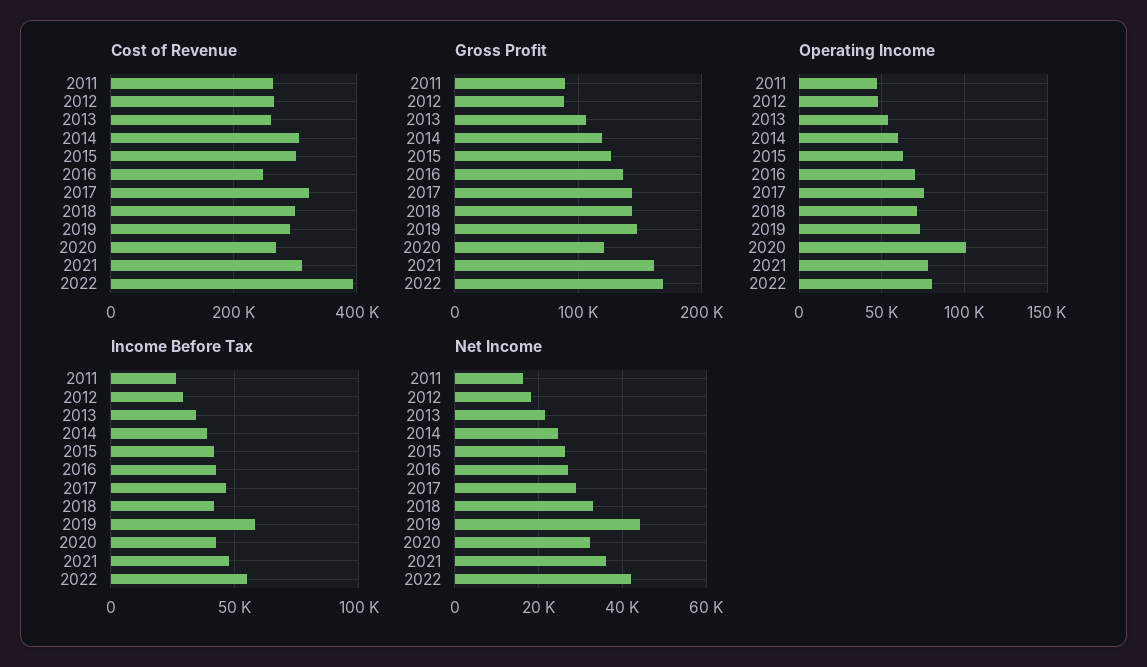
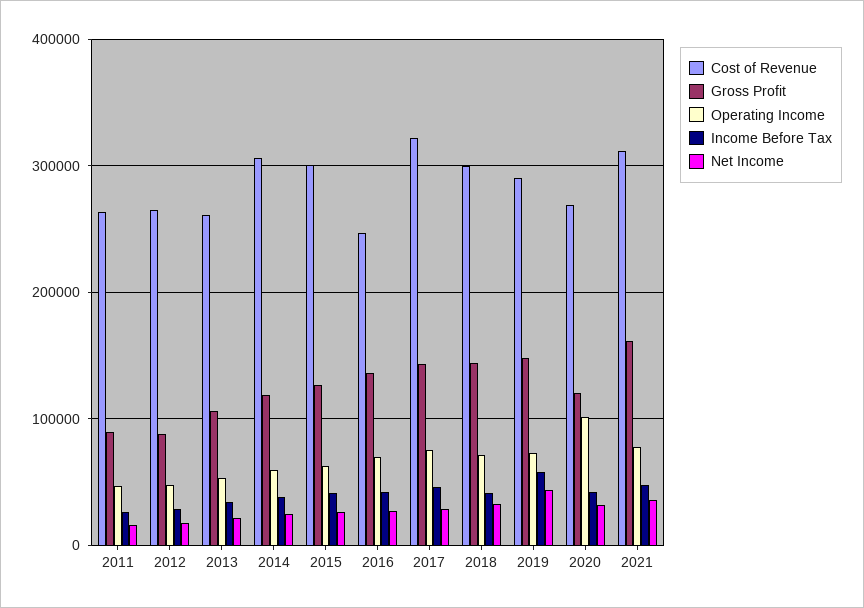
  {
    "Cost of Revenue": {
      "2011": 260000,
      "2012": 260000,
      "2013": 260000,
      "2014": 310000,
      "2015": 300000,
      "2016": 250000,
      "2017": 320000,
      "2018": 300000,
      "2019": 290000,
      "2020": 270000,
-     "2021": 310000,
+     "2021": 310000
-     "2022": 400000
    },
    "Gross Profit": {
      "2011": 90000,
      "2012": 90000,
      "2013": 110000,
      "2014": 120000,
      "2015": 130000,
      "2016": 140000,
      "2017": 140000,
      "2018": 140000,
      "2019": 150000,
      "2020": 120000,
-     "2021": 160000,
+     "2021": 160000
-     "2022": 170000
    },
    "Operating Income": {
      "2011": 45000,
      "2012": 50000,
      "2013": 55000,
      "2014": 60000,
      "2015": 65000,
      "2016": 70000,
      "2017": 75000,
      "2018": 70000,
      "2019": 75000,
      "2020": 100000,
-     "2021": 80000,
+     "2021": 80000
-     "2022": 80000
    },
    "Income Before Tax": {
      "2011": 25000,
      "2012": 30000,
      "2013": 35000,
      "2014": 40000,
      "2015": 40000,
      "2016": 45000,
      "2017": 45000,
      "2018": 40000,
      "2019": 60000,
      "2020": 40000,
-     "2021": 50000,
+     "2021": 50000
-     "2022": 55000
    },
    "Net Income": {
      "2011": 16000,
      "2012": 18000,
      "2013": 22000,
      "2014": 24000,
      "2015": 26000,
      "2016": 28000,
      "2017": 30000,
      "2018": 34000,
      "2019": 44000,
      "2020": 32000,
-     "2021": 36000,
+     "2021": 36000
-     "2022": 42000
    }
  }

